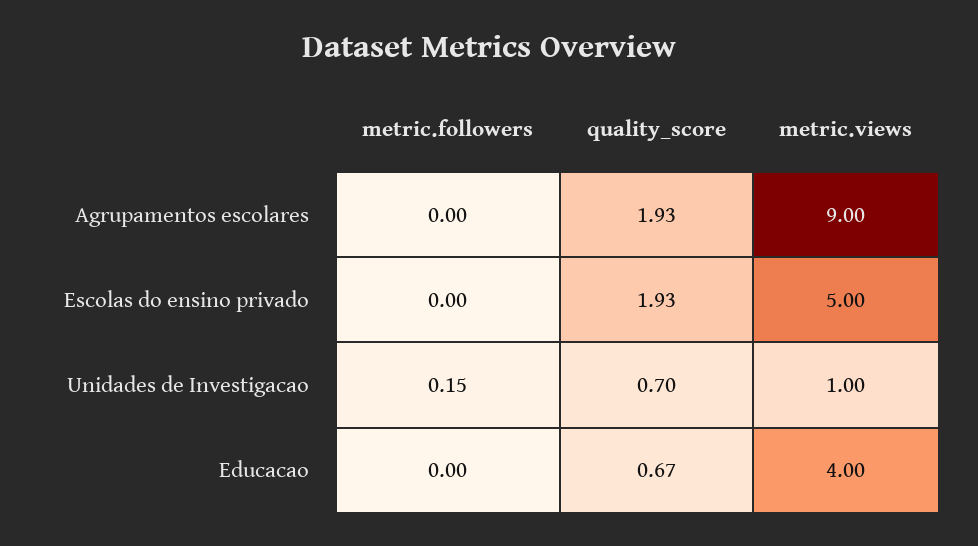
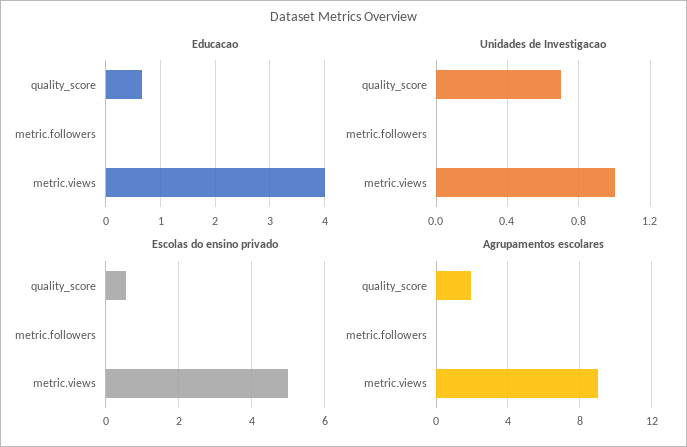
  {
    "Agrupamentos escolares": {
      "metric.followers": 0,
      "quality_score": 1.93,
      "metric.views": 9
    },
    "Escolas do ensino privado": {
      "metric.followers": 0,
-     "quality_score": 1.93,
+     "quality_score": 0.6,
      "metric.views": 5
    },
    "Unidades de Investigacao": {
-     "metric.followers": 0.15,
+     "metric.followers": 0,
      "quality_score": 0.7,
      "metric.views": 1
    },
    "Educacao": {
      "metric.followers": 0,
      "quality_score": 0.67,
      "metric.views": 4
    }
  }

